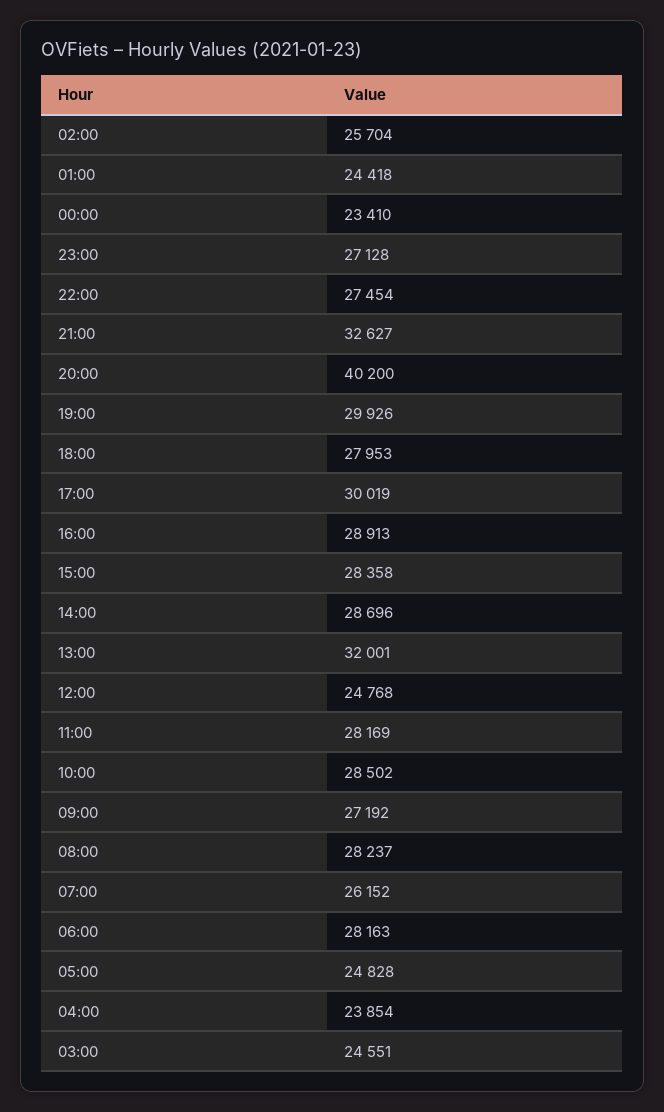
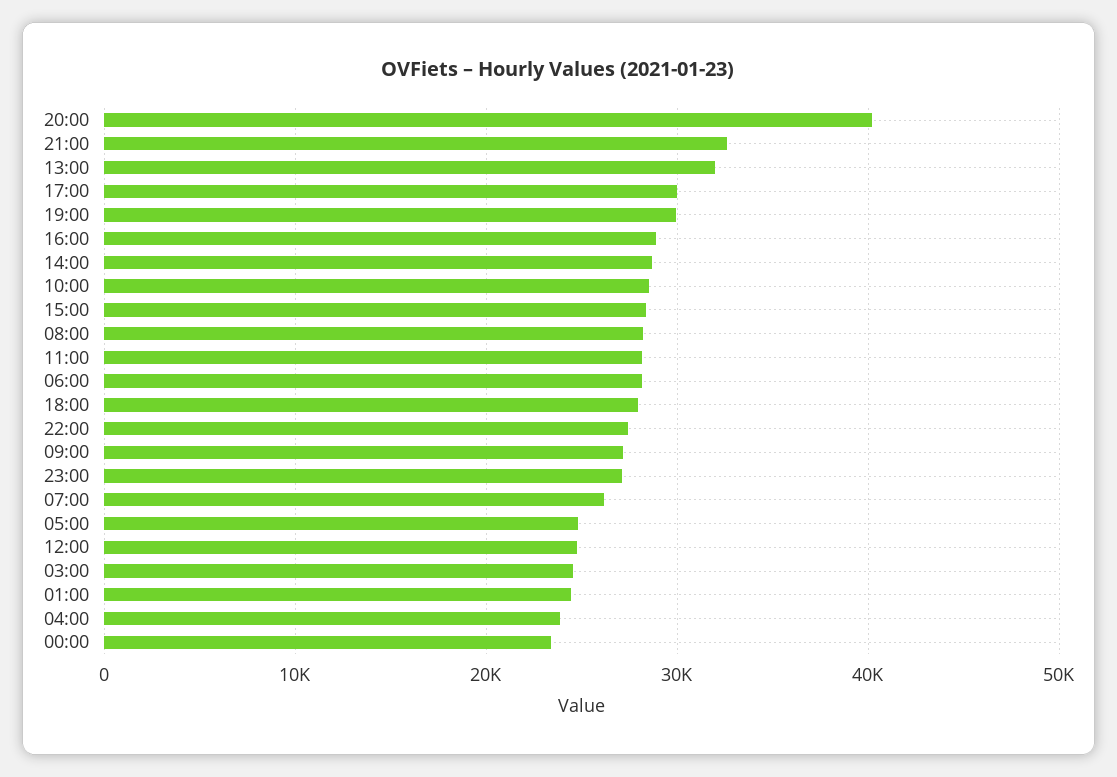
  {
-   "02:00": 25704,
    "01:00": 24418,
    "00:00": 23410,
    "23:00": 27128,
    "22:00": 27454,
    "21:00": 32627,
    "20:00": 40200,
    "19:00": 29926,
    "18:00": 27953,
    "17:00": 30019,
    "16:00": 28913,
    "15:00": 28358,
    "14:00": 28696,
    "13:00": 32001,
    "12:00": 24768,
    "11:00": 28169,
    "10:00": 28502,
    "09:00": 27192,
    "08:00": 28237,
    "07:00": 26152,
    "06:00": 28163,
    "05:00": 24828,
    "04:00": 23854,
    "03:00": 24551
  }

